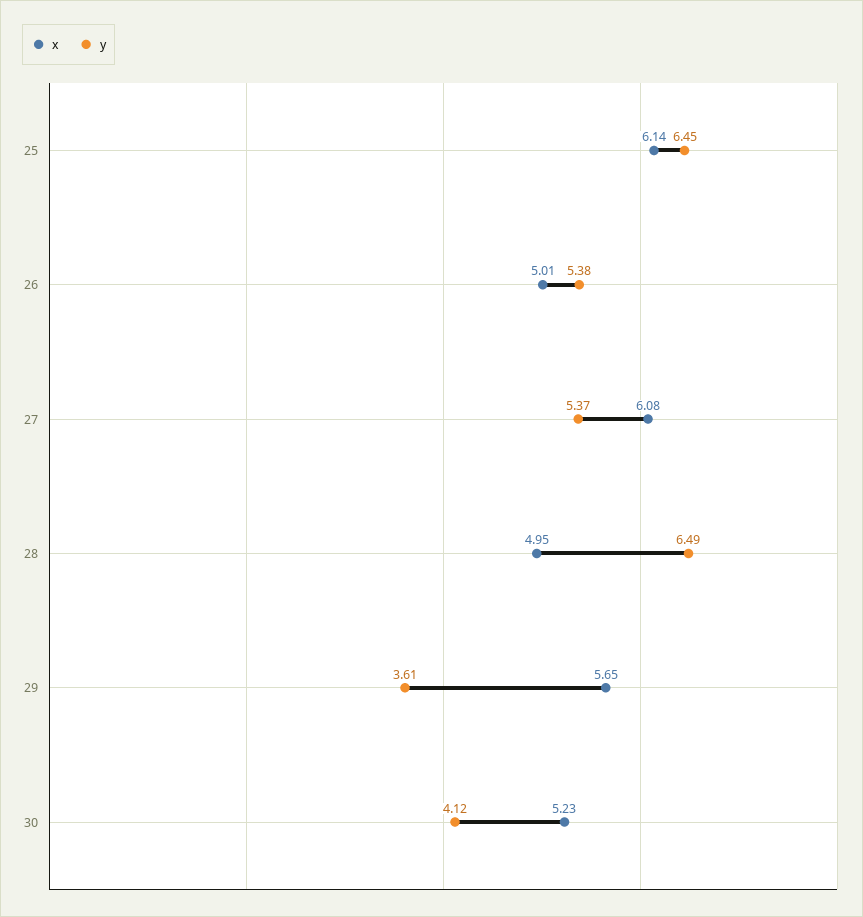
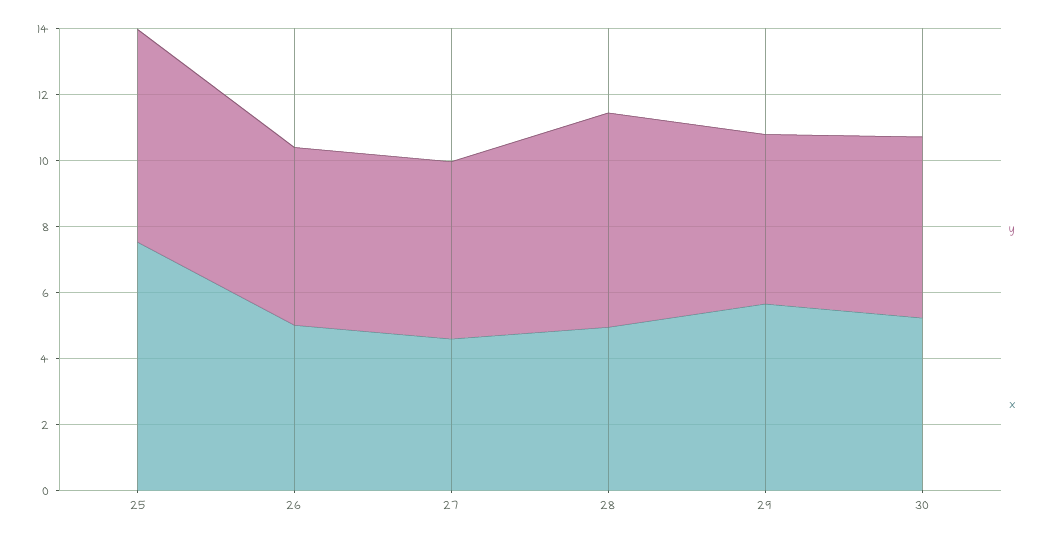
  {
    "x": {
-     "25": 6.14,
+     "25": 7.5,
      "26": 5.01,
-     "27": 6.08,
+     "27": 4.5,
      "28": 4.95,
      "29": 5.65,
      "30": 5.23
    },
    "y": {
      "25": 6.45,
      "26": 5.38,
      "27": 5.37,
      "28": 6.49,
-     "29": 3.61,
+     "29": 5,
-     "30": 4.12
+     "30": 5.5
    }
  }

